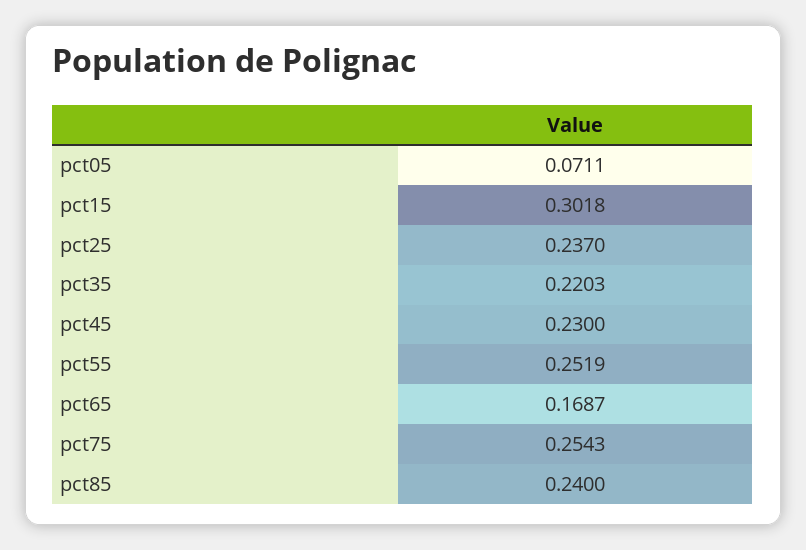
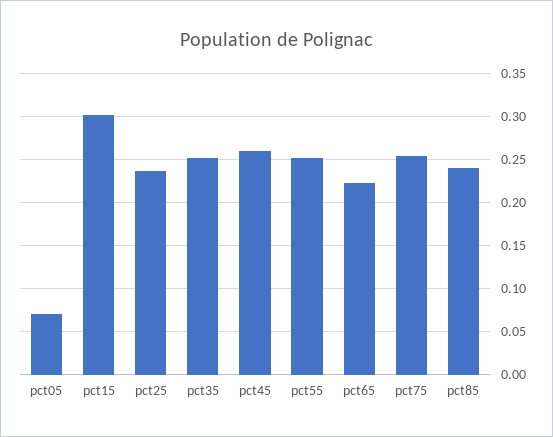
  {
    "pct05": 0.0711,
    "pct15": 0.3018,
    "pct25": 0.237,
-   "pct35": 0.2203,
+   "pct35": 0.25,
-   "pct45": 0.23,
+   "pct45": 0.26,
    "pct55": 0.2519,
-   "pct65": 0.1687,
+   "pct65": 0.22,
    "pct75": 0.2543,
    "pct85": 0.24
  }

